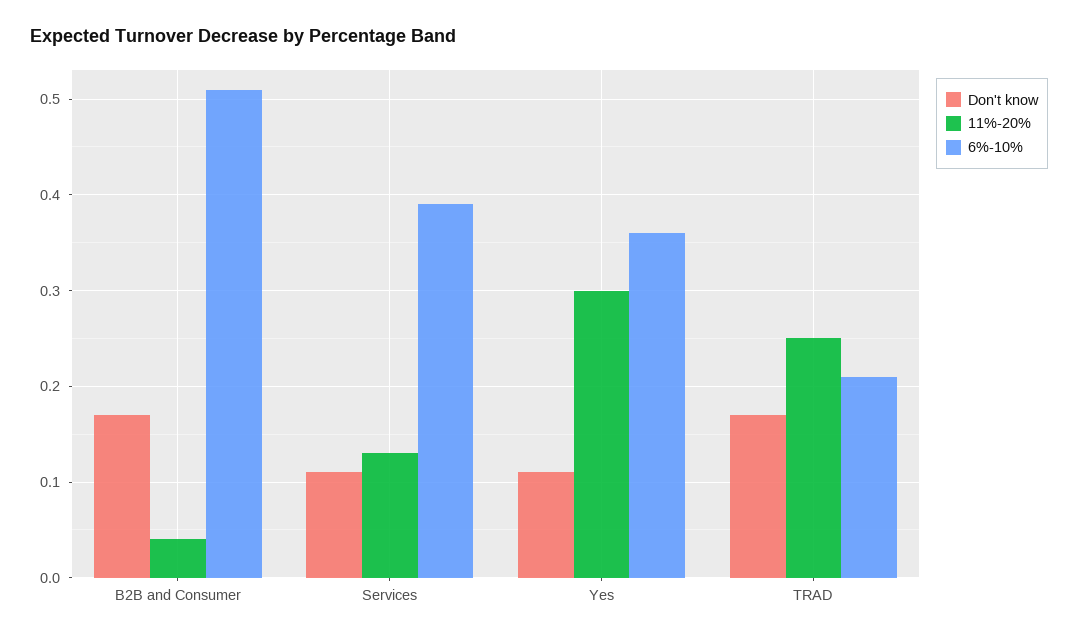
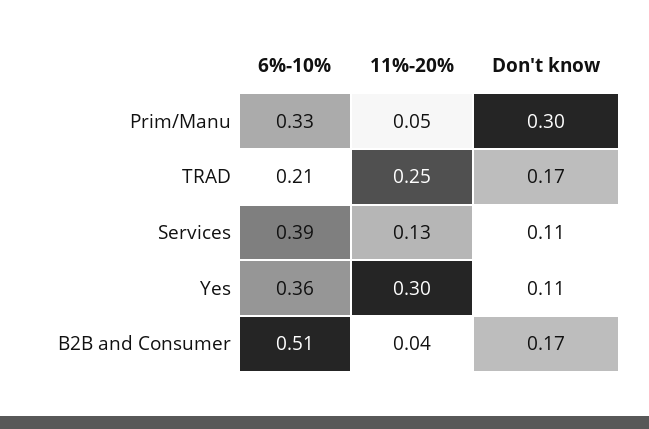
  {
    "Don't know": {
      "B2B and Consumer": 0.17,
      "Services": 0.11,
      "Yes": 0.11,
-     "TRAD": 0.17
+     "TRAD": 0.17,
+     "Prim/Manu": 0.3
    },
    "11%-20%": {
      "B2B and Consumer": 0.04,
      "Services": 0.13,
      "Yes": 0.3,
-     "TRAD": 0.25
+     "TRAD": 0.25,
+     "Prim/Manu": 0.05
    },
    "6%-10%": {
      "B2B and Consumer": 0.51,
      "Services": 0.39,
      "Yes": 0.36,
-     "TRAD": 0.21
+     "TRAD": 0.21,
+     "Prim/Manu": 0.33
    }
  }

